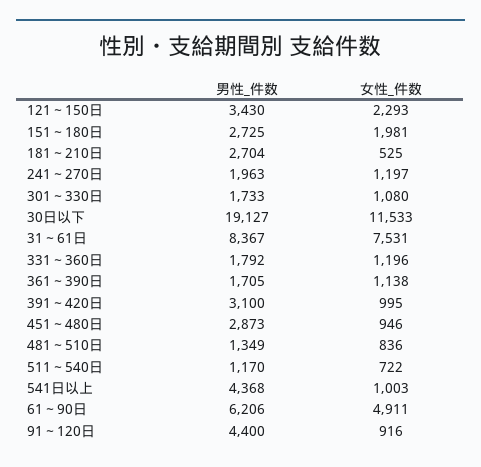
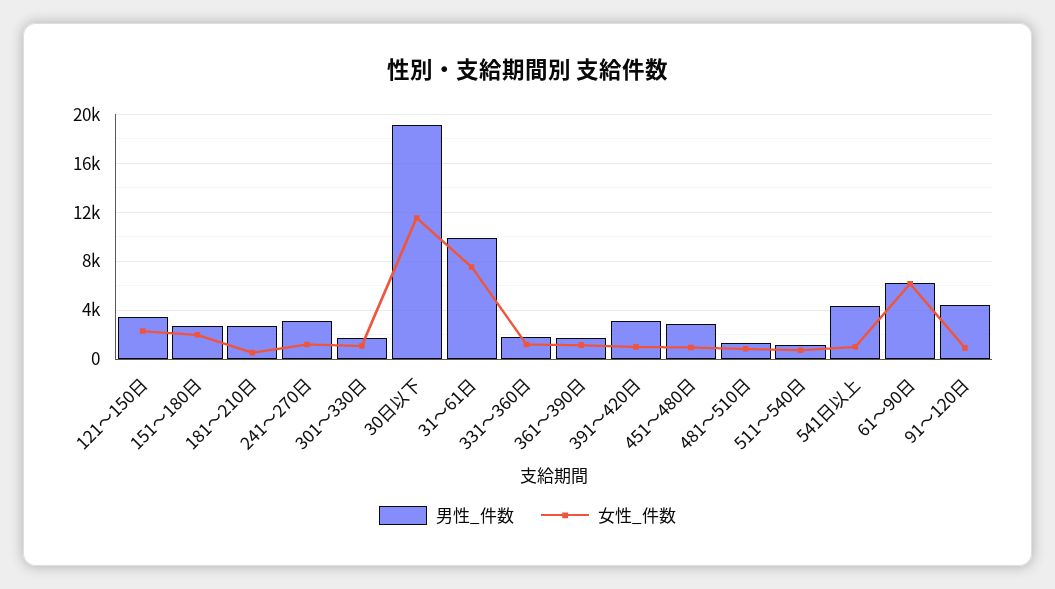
  {
    "男性_件数": {
      "121～150日": 3430,
      "151～180日": 2725,
      "181～210日": 2704,
-     "241～270日": 1963,
+     "241～270日": 3000,
      "301～330日": 1733,
      "30日以下": 19127,
-     "31～61日": 8367,
+     "31～61日": 10000,
      "331～360日": 1792,
      "361～390日": 1705,
      "391～420日": 3100,
      "451～480日": 2873,
      "481～510日": 1349,
      "511～540日": 1170,
      "541日以上": 4368,
      "61～90日": 6206,
      "91～120日": 4400
    },
    "女性_件数": {
      "121～150日": 2293,
      "151～180日": 1981,
      "181～210日": 525,
      "241～270日": 1197,
      "301～330日": 1080,
      "30日以下": 11533,
      "31～61日": 7531,
      "331～360日": 1196,
      "361～390日": 1138,
      "391～420日": 995,
      "451～480日": 946,
      "481～510日": 836,
      "511～540日": 722,
      "541日以上": 1003,
-     "61～90日": 4911,
+     "61～90日": 6000,
      "91～120日": 916
    }
  }

